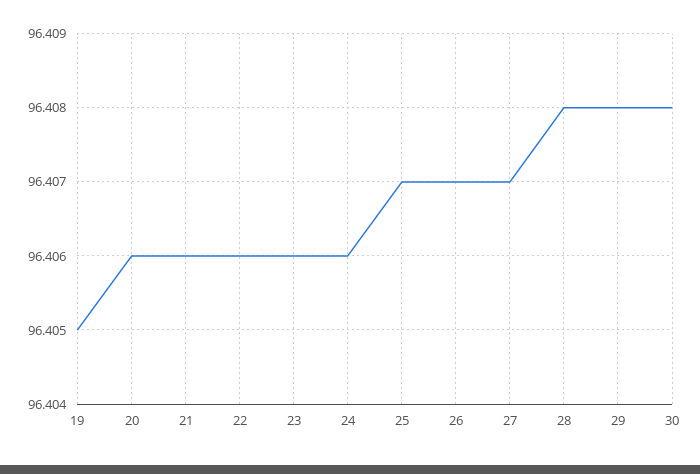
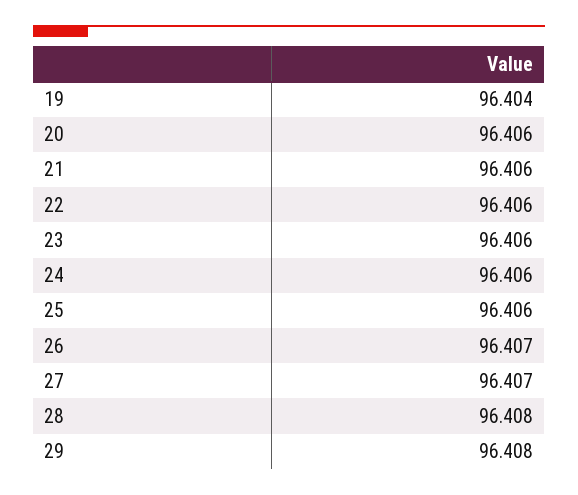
  {
-   "19": 96.405,
+   "19": 96.404,
    "20": 96.406,
    "21": 96.406,
    "22": 96.406,
    "23": 96.406,
    "24": 96.406,
-   "25": 96.407,
+   "25": 96.406,
    "26": 96.407,
    "27": 96.407,
    "28": 96.408,
-   "29": 96.408,
+   "29": 96.408
-   "30": 96.408
  }

